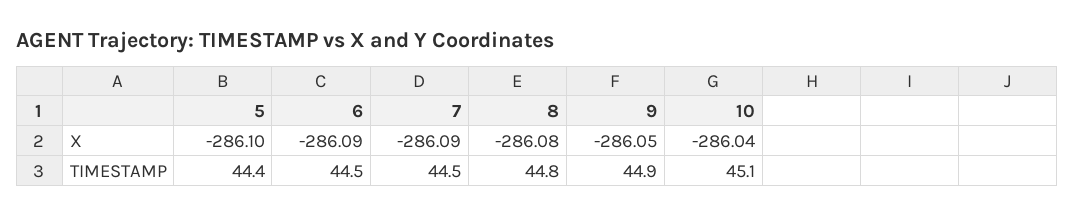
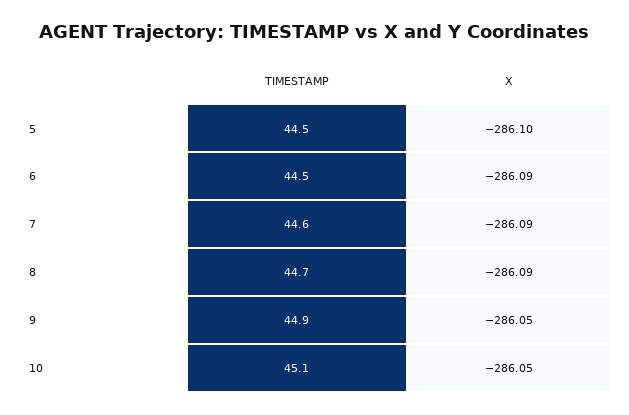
  {
    "5": {
      "X": -286.1,
-     "TIMESTAMP": 44.4
+     "TIMESTAMP": 44.5
    },
    "6": {
      "X": -286.09,
      "TIMESTAMP": 44.5
    },
    "7": {
      "X": -286.09,
-     "TIMESTAMP": 44.5
+     "TIMESTAMP": 44.6
    },
    "8": {
-     "X": -286.08,
+     "X": -286.09,
-     "TIMESTAMP": 44.8
+     "TIMESTAMP": 44.7
    },
    "9": {
      "X": -286.05,
      "TIMESTAMP": 44.9
    },
    "10": {
-     "X": -286.04,
+     "X": -286.05,
      "TIMESTAMP": 45.1
    }
  }

